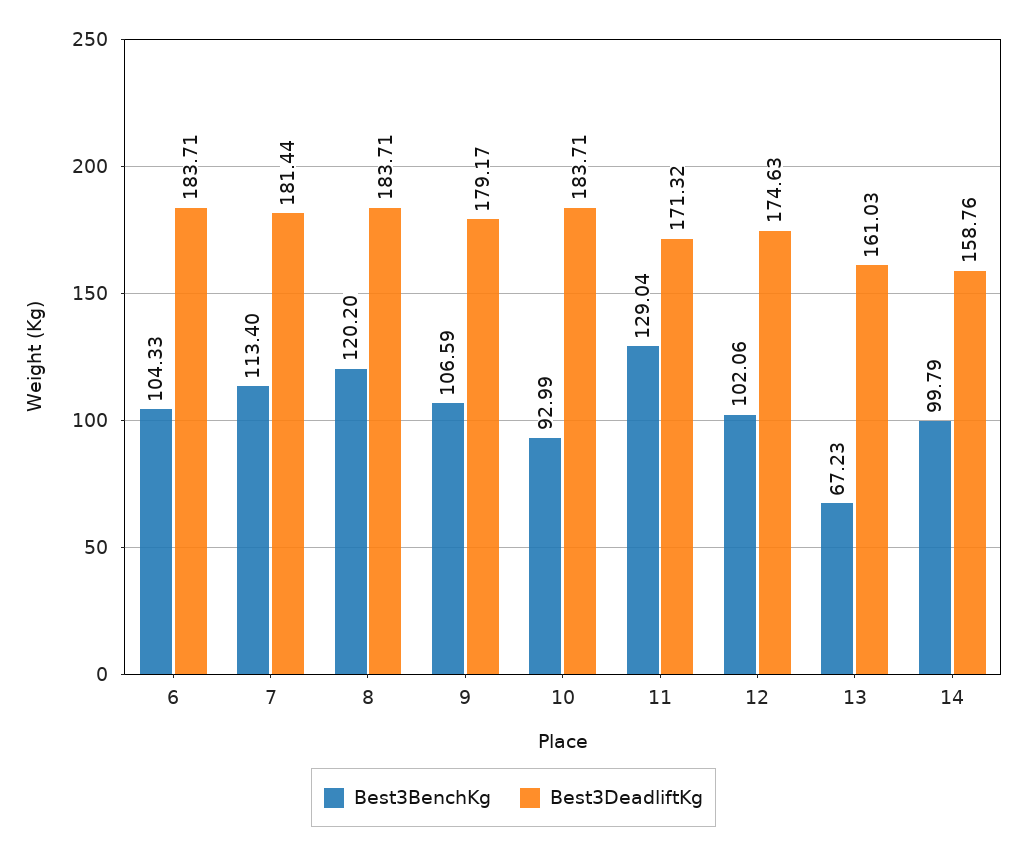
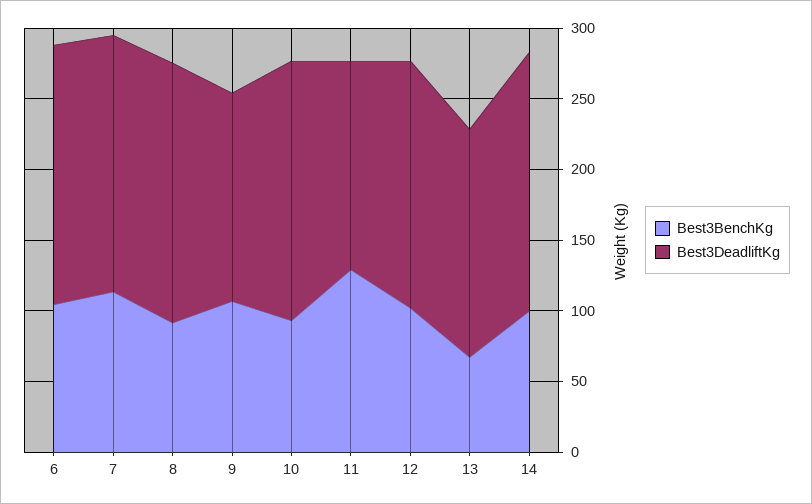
  {
    "Best3BenchKg": {
      "6": 104.33,
      "7": 113.4,
-     "8": 120.2,
+     "8": 90,
      "9": 106.59,
      "10": 92.99,
      "11": 129.04,
      "12": 102.06,
      "13": 67.23,
      "14": 99.79
    },
    "Best3DeadliftKg": {
      "6": 183.71,
      "7": 181.44,
      "8": 183.71,
-     "9": 179.17,
+     "9": 150,
      "10": 183.71,
-     "11": 171.32,
+     "11": 150,
      "12": 174.63,
      "13": 161.03,
-     "14": 158.76
+     "14": 180
    }
  }

